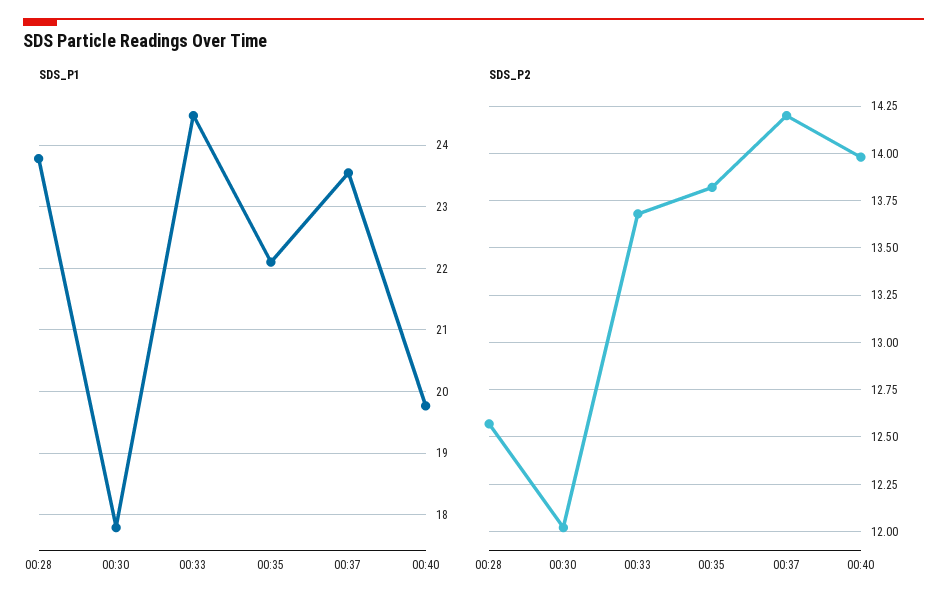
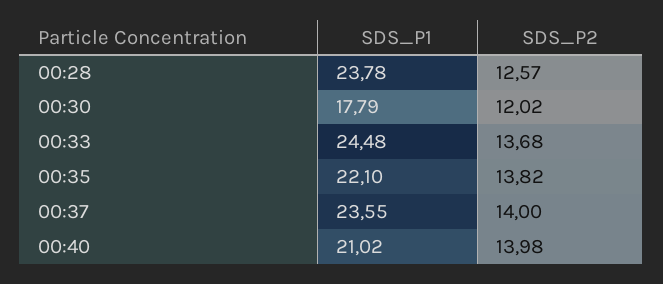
  {
    "SDS_P1": {
      "00:28": 23.78,
      "00:30": 17.79,
      "00:33": 24.48,
      "00:35": 22.1,
      "00:37": 23.55,
-     "00:40": 19.8
+     "00:40": 21.02
    },
    "SDS_P2": {
      "00:28": 12.57,
      "00:30": 12.02,
      "00:33": 13.68,
      "00:35": 13.82,
-     "00:37": 14.2,
+     "00:37": 14,
      "00:40": 13.98
    }
  }

